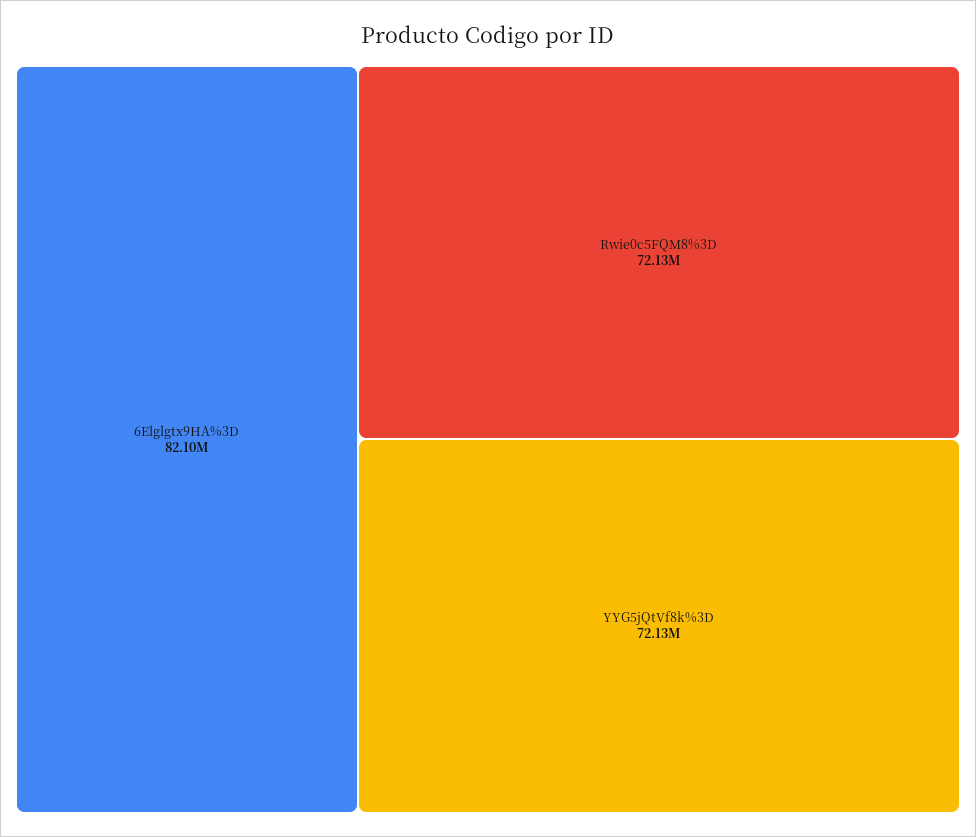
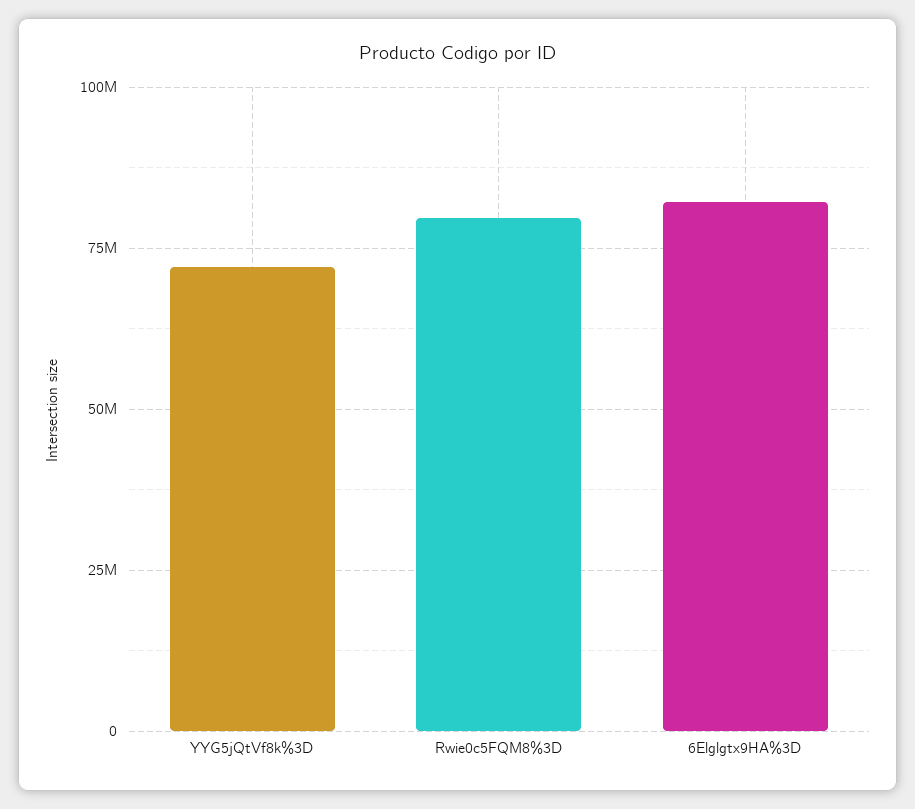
  {
    "6Elglgtx9HA%3D": 82100000,
-   "Rwie0c5FQM8%3D": 72130000,
+   "Rwie0c5FQM8%3D": 80000000,
    "YYG5jQtVf8k%3D": 72130000
  }

